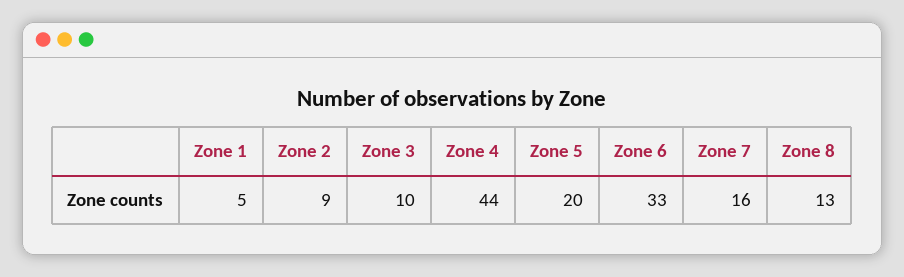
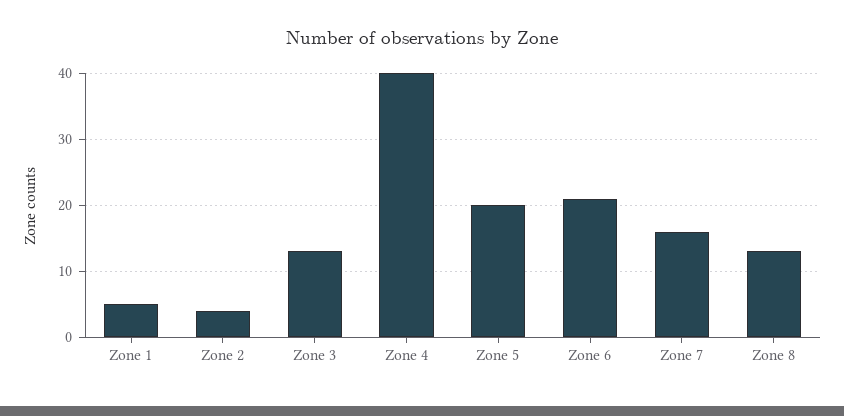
  {
    "Zone 1": 5,
-   "Zone 2": 9,
+   "Zone 2": 4,
-   "Zone 3": 10,
+   "Zone 3": 13,
-   "Zone 4": 44,
+   "Zone 4": 40,
    "Zone 5": 20,
-   "Zone 6": 33,
+   "Zone 6": 21,
    "Zone 7": 16,
    "Zone 8": 13
  }

